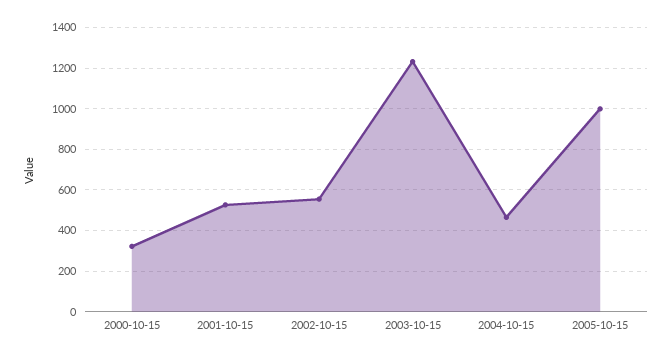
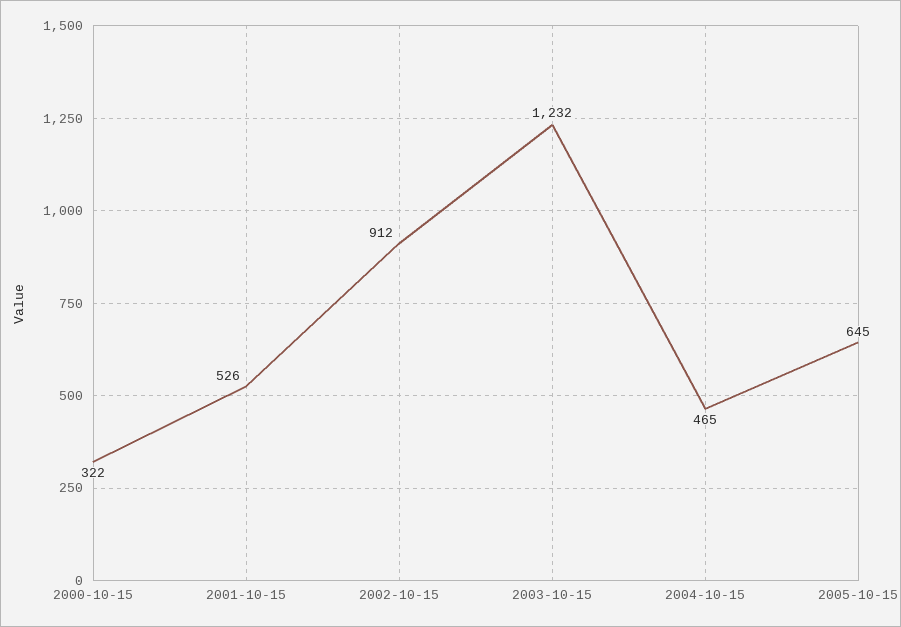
  {
    "2000-10-15": 322,
    "2001-10-15": 526,
-   "2002-10-15": 550,
+   "2002-10-15": 912,
    "2003-10-15": 1232,
    "2004-10-15": 465,
-   "2005-10-15": 1000
+   "2005-10-15": 645
  }

